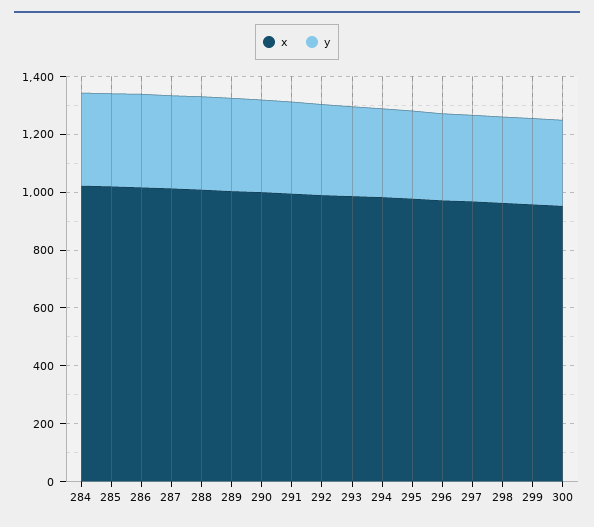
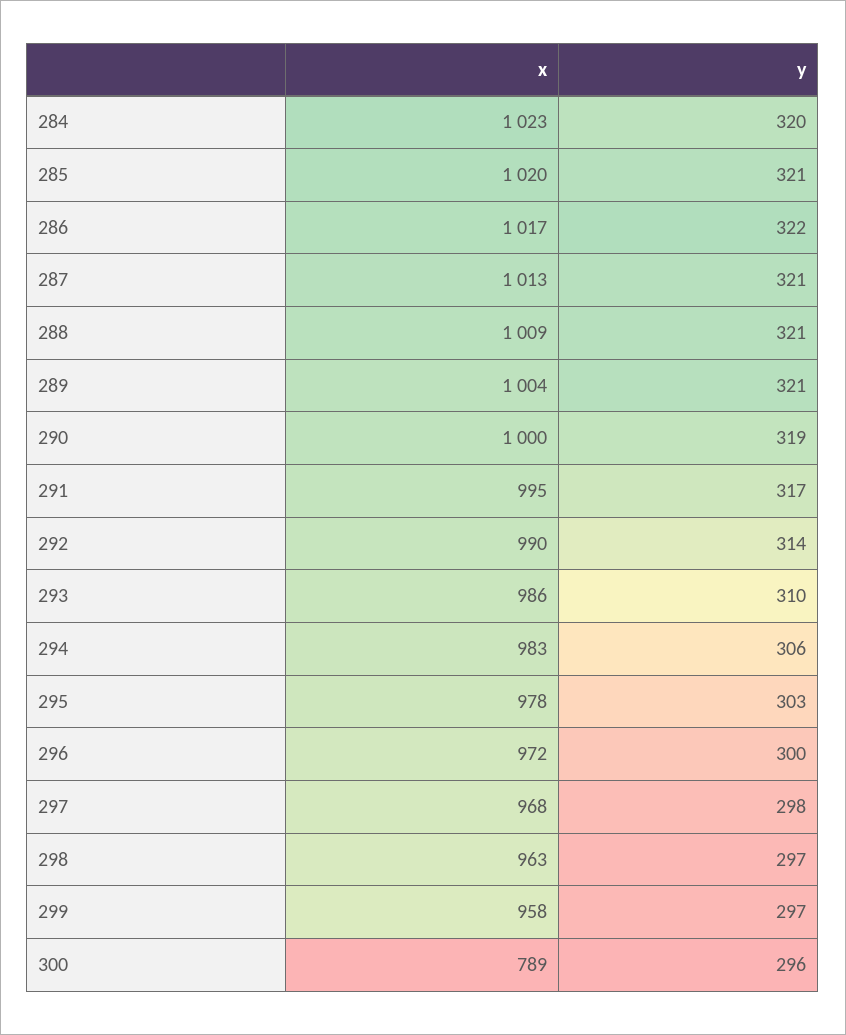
  {
    "x": {
      "284": 1023,
      "285": 1020,
      "286": 1017,
      "287": 1013,
      "288": 1009,
      "289": 1004,
      "290": 1000,
      "291": 995,
      "292": 990,
      "293": 986,
      "294": 983,
      "295": 978,
      "296": 972,
      "297": 968,
      "298": 963,
      "299": 958,
-     "300": 950
+     "300": 789
    },
    "y": {
      "284": 320,
      "285": 321,
      "286": 322,
      "287": 321,
      "288": 321,
      "289": 321,
      "290": 319,
      "291": 317,
      "292": 314,
      "293": 310,
      "294": 306,
      "295": 303,
      "296": 300,
      "297": 298,
      "298": 297,
      "299": 297,
      "300": 296
    }
  }

